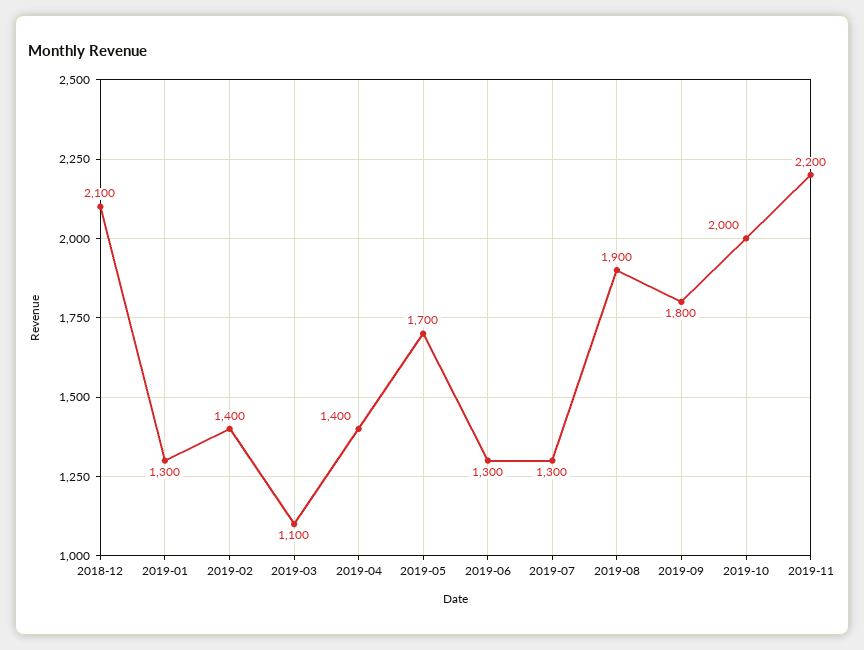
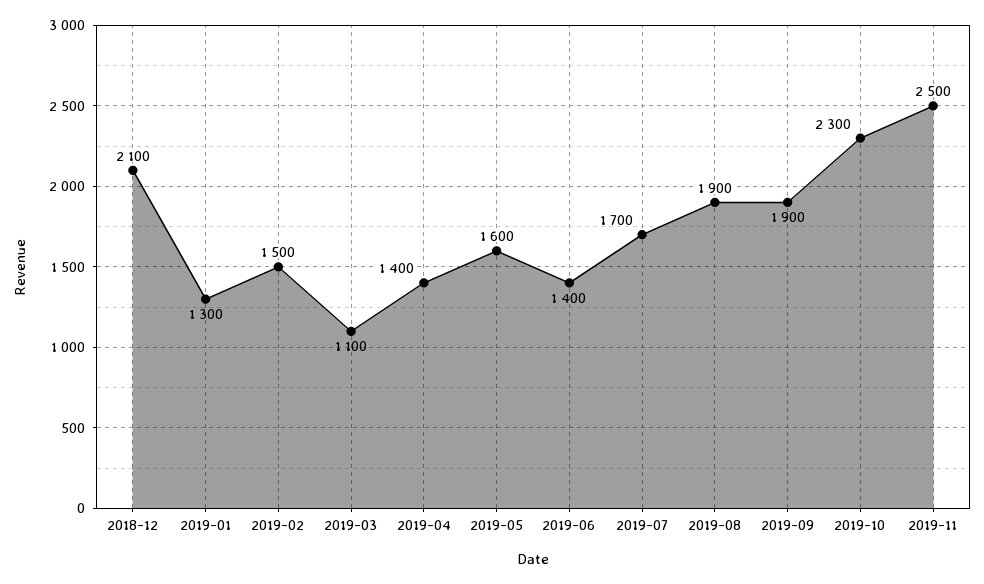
  {
    "2018-12": 2100,
    "2019-01": 1300,
-   "2019-02": 1400,
+   "2019-02": 1500,
    "2019-03": 1100,
    "2019-04": 1400,
-   "2019-05": 1700,
+   "2019-05": 1600,
-   "2019-06": 1300,
+   "2019-06": 1400,
-   "2019-07": 1300,
+   "2019-07": 1700,
    "2019-08": 1900,
-   "2019-09": 1800,
+   "2019-09": 1900,
-   "2019-10": 2000,
+   "2019-10": 2300,
-   "2019-11": 2200
+   "2019-11": 2500
  }

